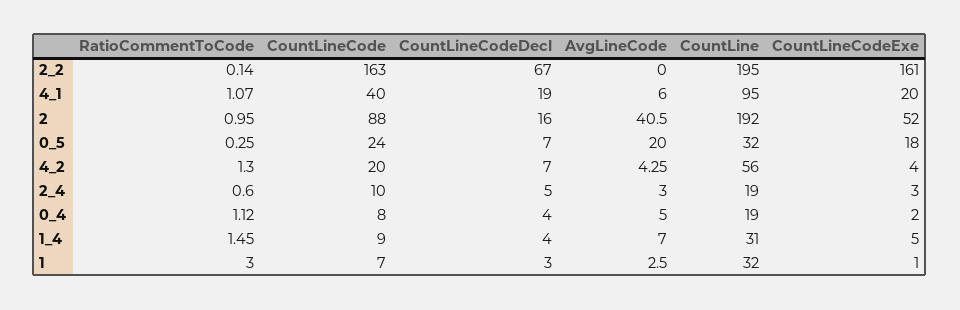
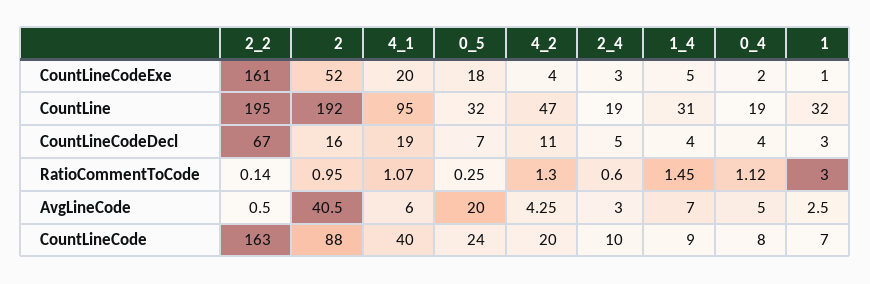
  {
    "RatioCommentToCode": {
      "2_2": 0.14,
      "4_1": 1.07,
      "2": 0.95,
      "0_5": 0.25,
      "4_2": 1.3,
      "2_4": 0.6,
      "0_4": 1.12,
      "1_4": 1.45,
      "1": 3
    },
    "CountLineCode": {
      "2_2": 163,
      "4_1": 40,
      "2": 88,
      "0_5": 24,
      "4_2": 20,
      "2_4": 10,
      "0_4": 8,
      "1_4": 9,
      "1": 7
    },
    "CountLineCodeDecl": {
      "2_2": 67,
      "4_1": 19,
      "2": 16,
      "0_5": 7,
-     "4_2": 7,
+     "4_2": 11,
      "2_4": 5,
      "0_4": 4,
      "1_4": 4,
      "1": 3
    },
    "AvgLineCode": {
-     "2_2": 0,
+     "2_2": 0.5,
      "4_1": 6,
      "2": 40.5,
      "0_5": 20,
      "4_2": 4.25,
      "2_4": 3,
      "0_4": 5,
      "1_4": 7,
      "1": 2.5
    },
    "CountLine": {
      "2_2": 195,
      "4_1": 95,
      "2": 192,
      "0_5": 32,
-     "4_2": 56,
+     "4_2": 47,
      "2_4": 19,
      "0_4": 19,
      "1_4": 31,
      "1": 32
    },
    "CountLineCodeExe": {
      "2_2": 161,
      "4_1": 20,
      "2": 52,
      "0_5": 18,
      "4_2": 4,
      "2_4": 3,
      "0_4": 2,
      "1_4": 5,
      "1": 1
    }
  }

